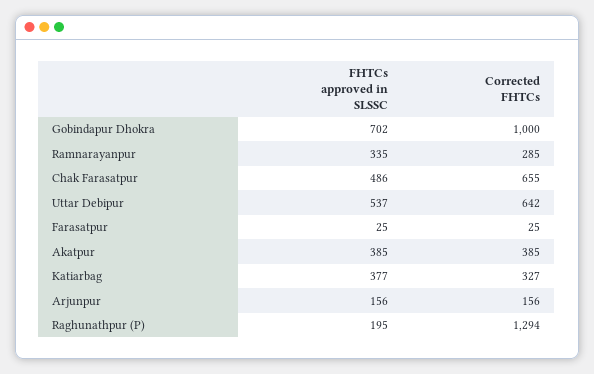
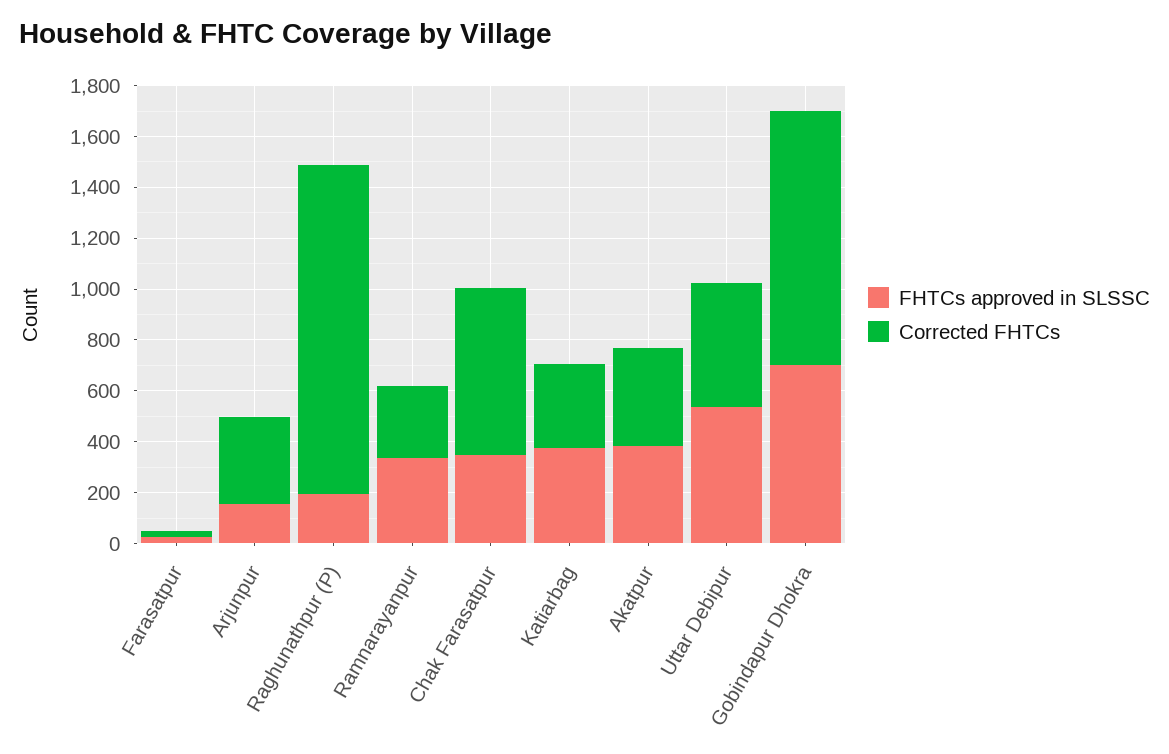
  {
    "FHTCs approved in SLSSC": {
      "Gobindapur Dhokra": 702,
      "Ramnarayanpur": 335,
-     "Chak Farasatpur": 486,
+     "Chak Farasatpur": 350,
      "Uttar Debipur": 537,
      "Farasatpur": 25,
      "Akatpur": 385,
      "Katiarbag": 377,
      "Arjunpur": 156,
      "Raghunathpur (P)": 195
    },
    "Corrected FHTCs": {
      "Gobindapur Dhokra": 1000,
      "Ramnarayanpur": 285,
      "Chak Farasatpur": 655,
-     "Uttar Debipur": 642,
+     "Uttar Debipur": 500,
      "Farasatpur": 25,
      "Akatpur": 385,
      "Katiarbag": 327,
-     "Arjunpur": 156,
+     "Arjunpur": 350,
      "Raghunathpur (P)": 1294
    }
  }

